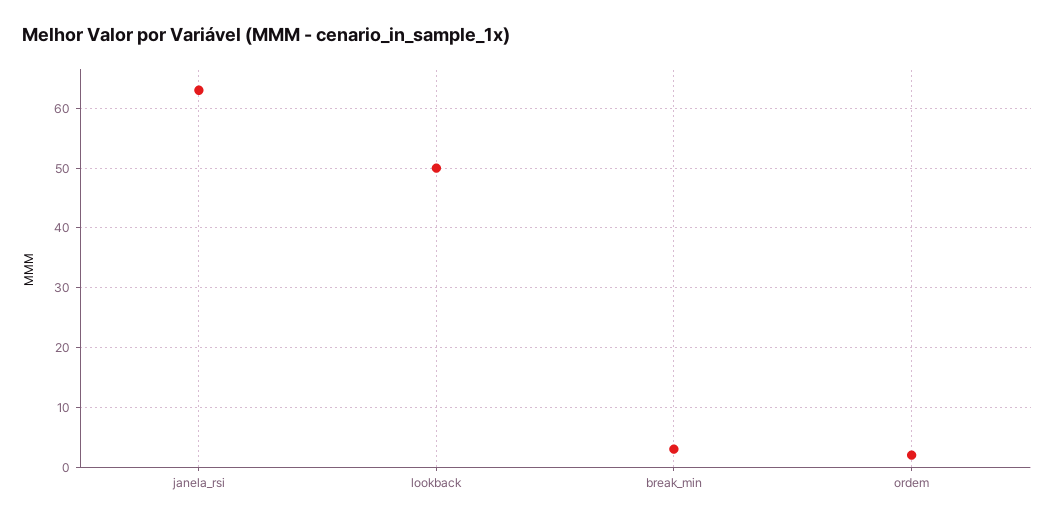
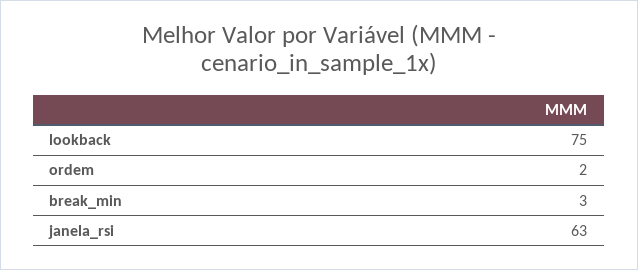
  {
    "janela_rsi": 63,
-   "lookback": 50,
+   "lookback": 75,
    "break_min": 3,
    "ordem": 2
  }

